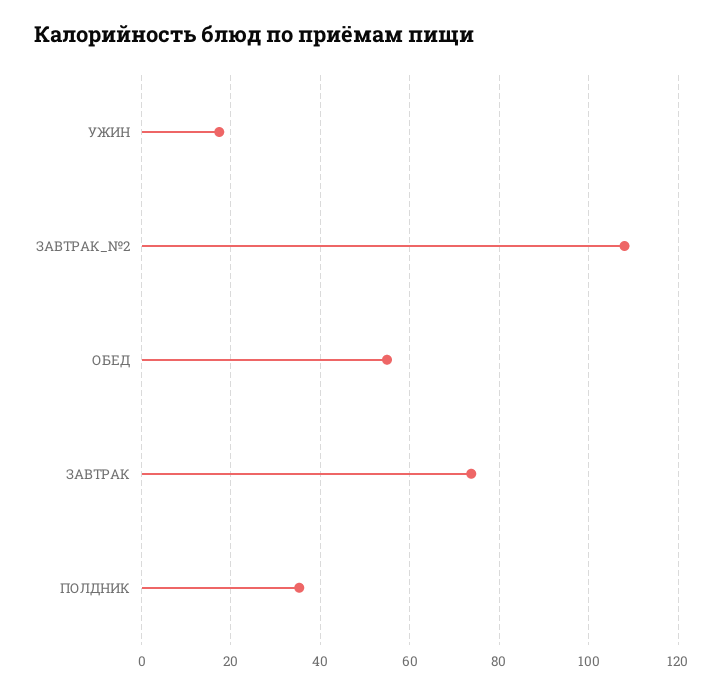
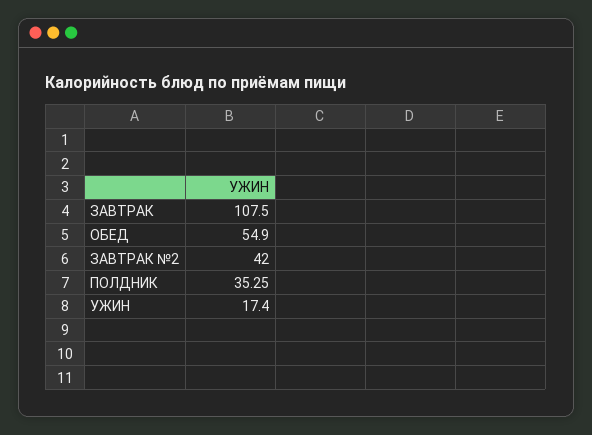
  {
    "УЖИН": 17.4,
-   "ЗАВТРАК_№2": 108,
+   "ЗАВТРАК_№2": 42,
    "ОБЕД": 54.9,
-   "ЗАВТРАК": 74,
+   "ЗАВТРАК": 107.5,
    "ПОЛДНИК": 35.25
  }

